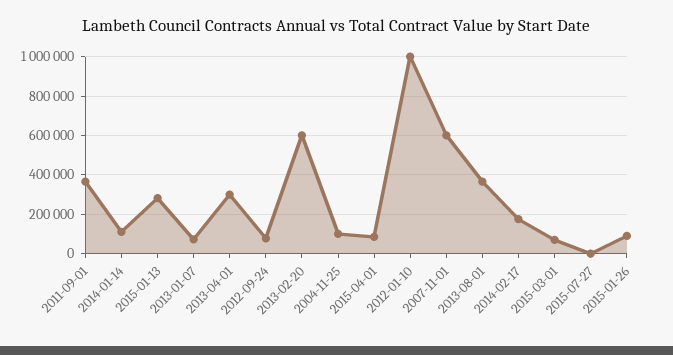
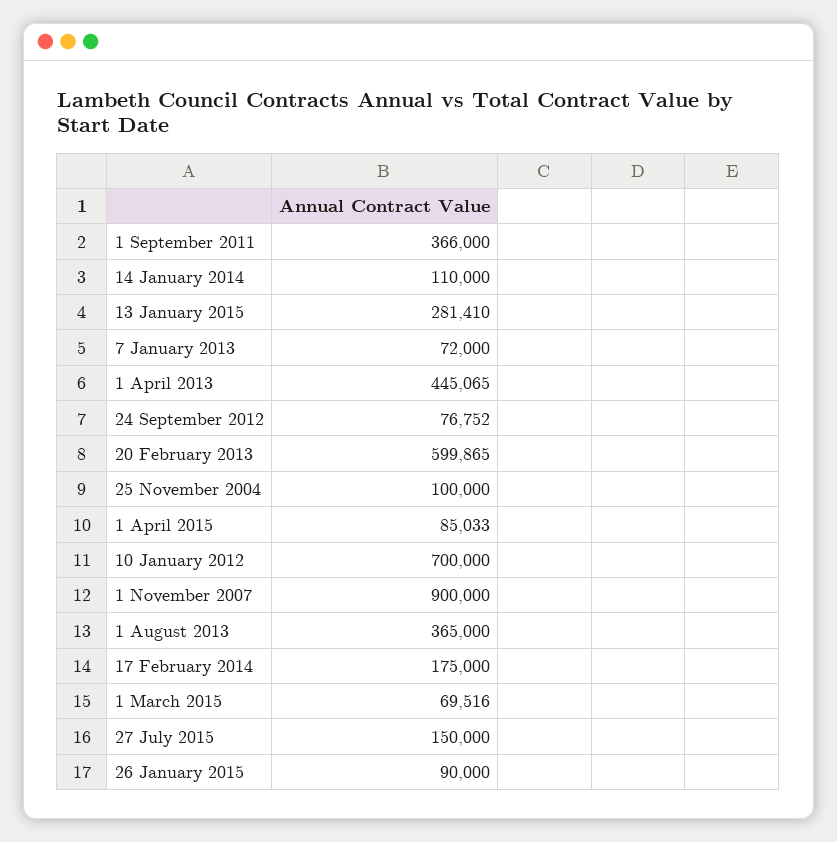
  {
    "2011-09-01": 366000,
    "2014-01-14": 110000,
    "2015-01-13": 281410,
    "2013-01-07": 72000,
-   "2013-04-01": 300000,
+   "2013-04-01": 445065,
    "2012-09-24": 76752,
    "2013-02-20": 599865,
    "2004-11-25": 100000,
    "2015-04-01": 85033,
-   "2012-01-10": 1000000,
+   "2012-01-10": 700000,
-   "2007-11-01": 600000,
+   "2007-11-01": 900000,
    "2013-08-01": 365000,
    "2014-02-17": 175000,
    "2015-03-01": 69516,
-   "2015-07-27": 0,
+   "2015-07-27": 150000,
    "2015-01-26": 90000
  }

